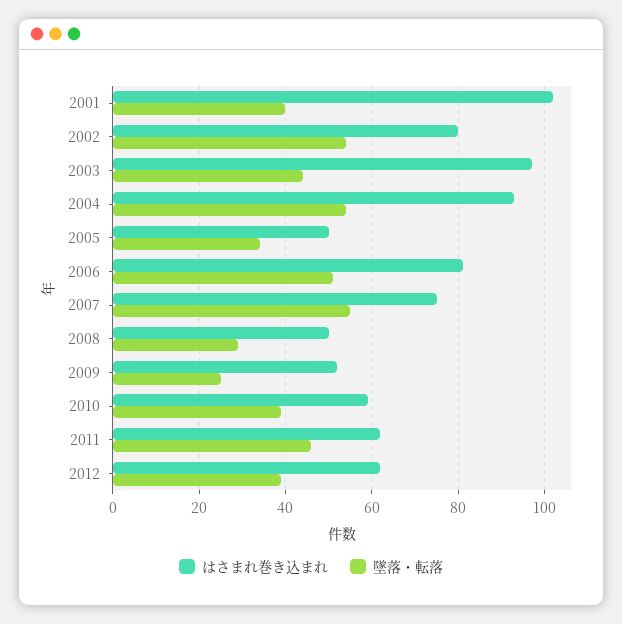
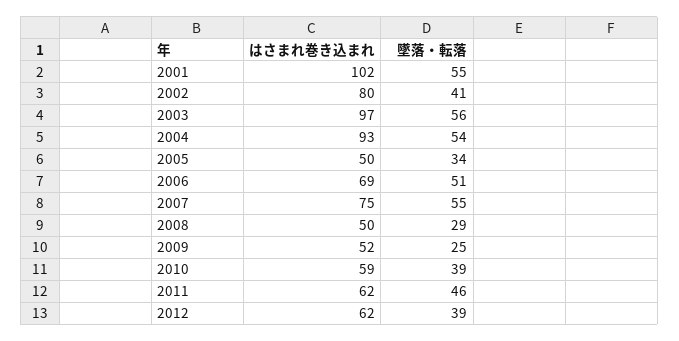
  {
    "はさまれ巻き込まれ": {
      "2001": 102,
      "2002": 80,
      "2003": 97,
      "2004": 93,
      "2005": 50,
-     "2006": 80,
+     "2006": 69,
      "2007": 75,
      "2008": 50,
      "2009": 52,
      "2010": 59,
      "2011": 62,
      "2012": 62
    },
    "墜落・転落": {
-     "2001": 40,
+     "2001": 55,
-     "2002": 55,
+     "2002": 41,
-     "2003": 45,
+     "2003": 56,
      "2004": 54,
      "2005": 34,
      "2006": 51,
      "2007": 55,
      "2008": 29,
      "2009": 25,
      "2010": 39,
      "2011": 46,
      "2012": 39
    }
  }

